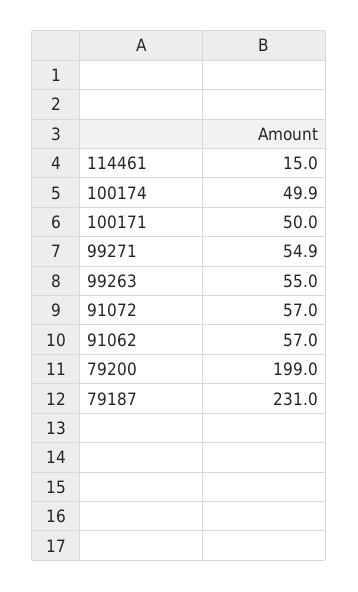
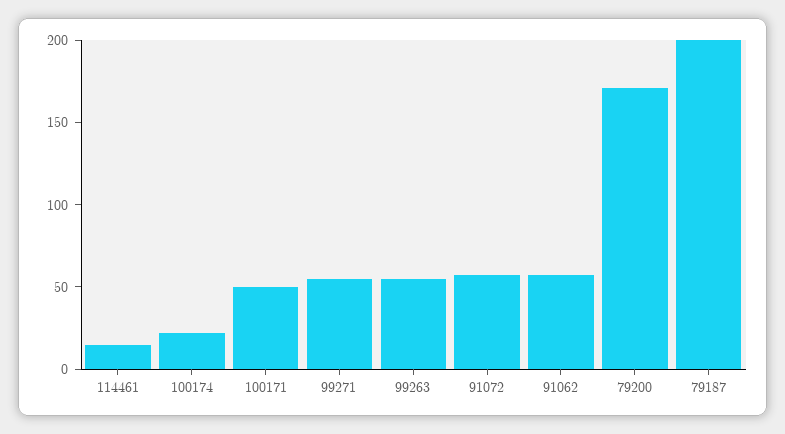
  {
    "114461": 15,
-   "100174": 49.9,
+   "100174": 20,
    "100171": 50,
    "99271": 54.9,
    "99263": 55,
    "91072": 57,
    "91062": 57,
-   "79200": 199,
+   "79200": 170,
-   "79187": 231
+   "79187": 200
  }

